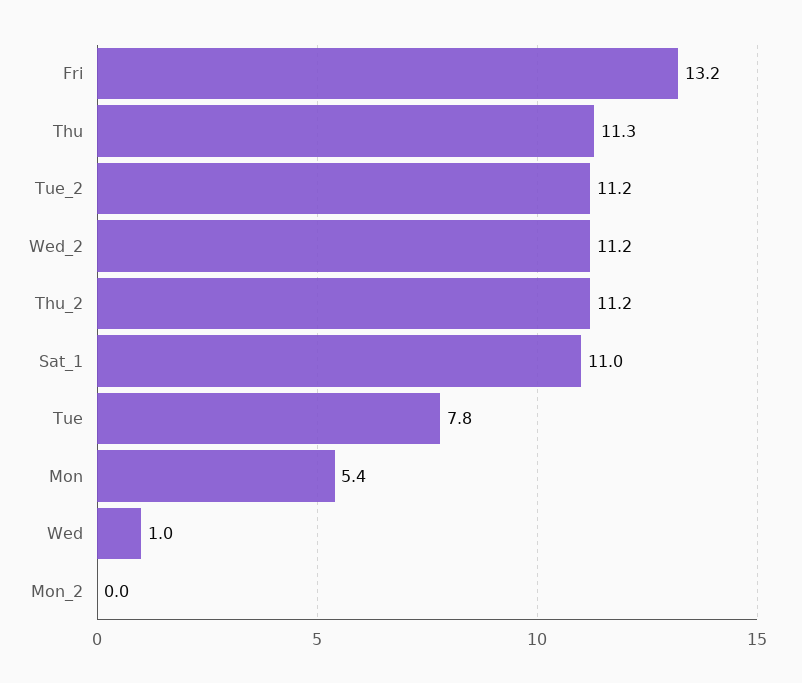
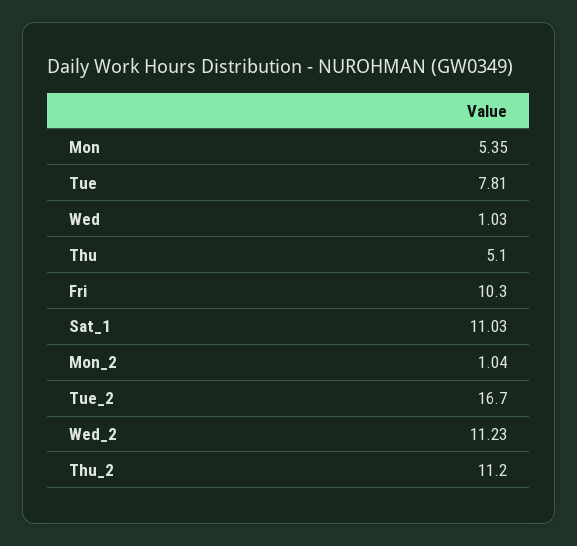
  {
-   "Fri": 13.2,
+   "Fri": 10.3,
-   "Thu": 11.3,
+   "Thu": 5.1,
-   "Tue_2": 11.2,
+   "Tue_2": 16.7,
    "Wed_2": 11.23,
    "Thu_2": 11.2,
    "Sat_1": 11.03,
    "Tue": 7.81,
    "Mon": 5.35,
    "Wed": 1.03,
-   "Mon_2": 0
+   "Mon_2": 1.04
  }

